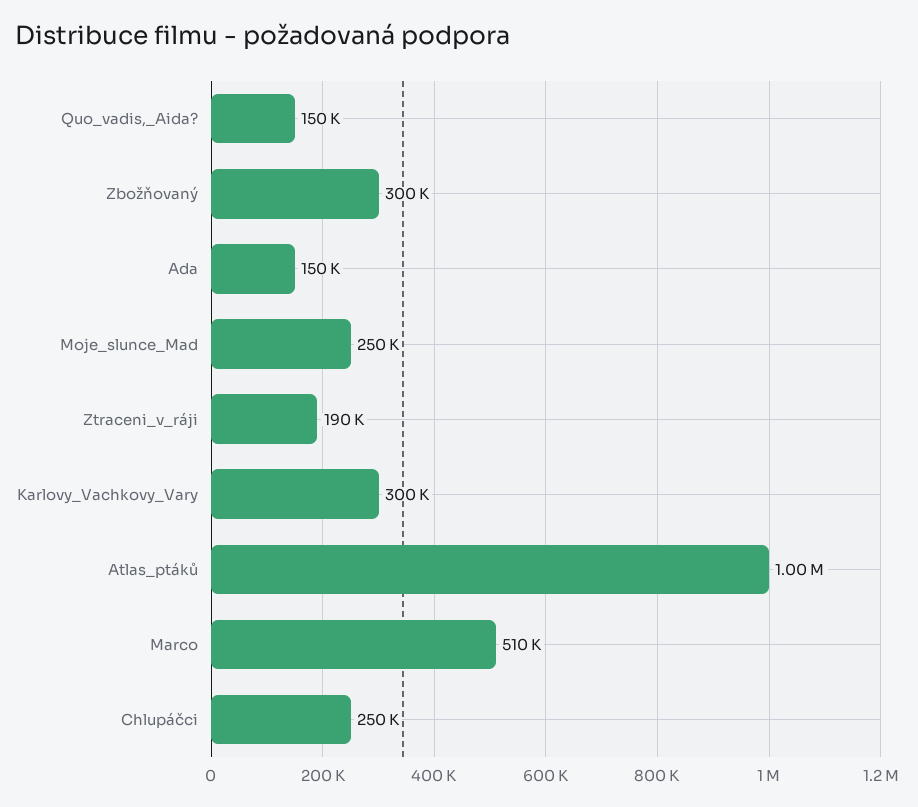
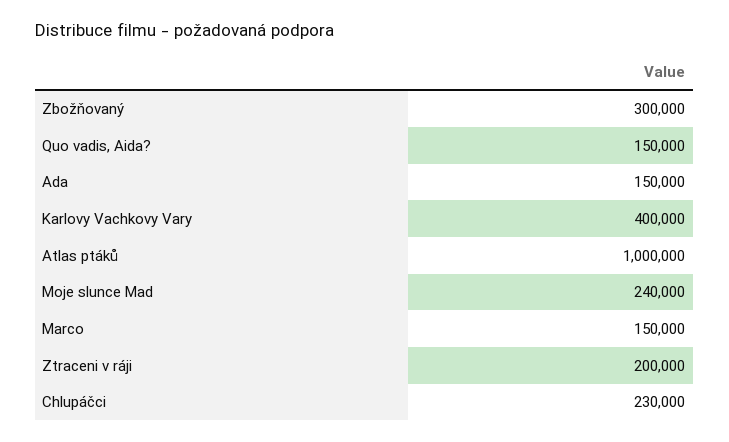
  {
    "Quo_vadis,_Aida?": 150000,
    "Zbožňovaný": 300000,
    "Ada": 150000,
-   "Moje_slunce_Mad": 250000,
+   "Moje_slunce_Mad": 240000,
-   "Ztraceni_v_ráji": 190000,
+   "Ztraceni_v_ráji": 200000,
-   "Karlovy_Vachkovy_Vary": 300000,
+   "Karlovy_Vachkovy_Vary": 400000,
    "Atlas_ptáků": 1000000,
-   "Marco": 510000,
+   "Marco": 150000,
-   "Chlupáčci": 250000
+   "Chlupáčci": 230000
  }

